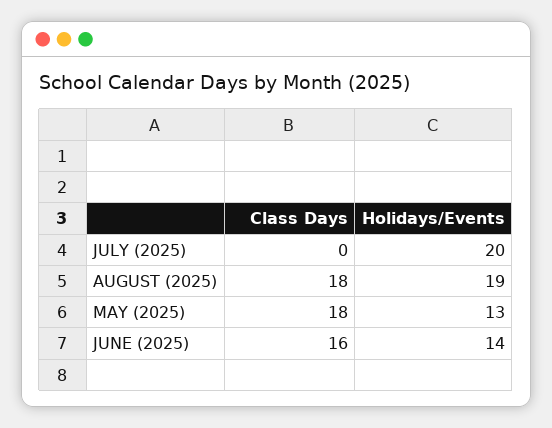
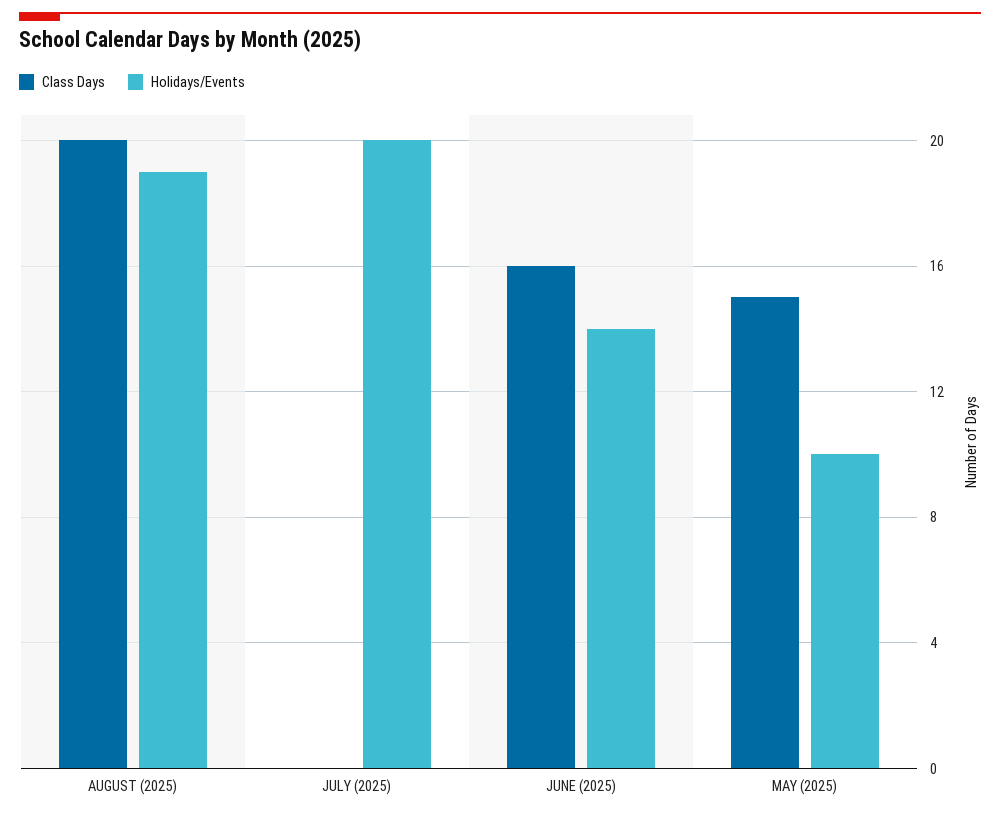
  {
    "Class Days": {
      "JULY (2025)": 0,
-     "AUGUST (2025)": 18,
+     "AUGUST (2025)": 20,
-     "MAY (2025)": 18,
+     "MAY (2025)": 15,
      "JUNE (2025)": 16
    },
    "Holidays/Events": {
      "JULY (2025)": 20,
      "AUGUST (2025)": 19,
-     "MAY (2025)": 13,
+     "MAY (2025)": 10,
      "JUNE (2025)": 14
    }
  }

